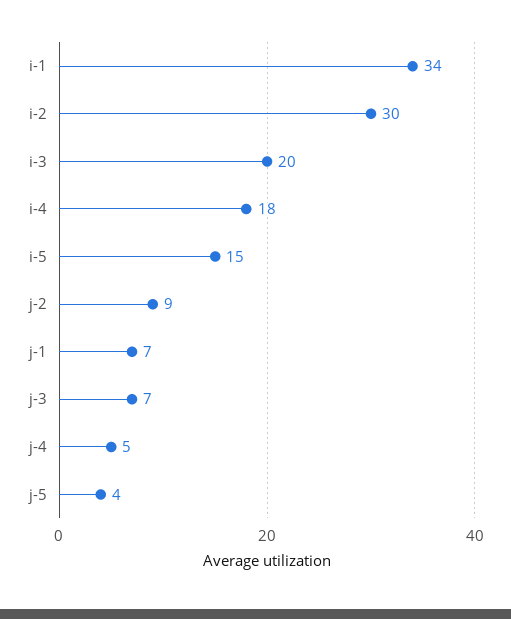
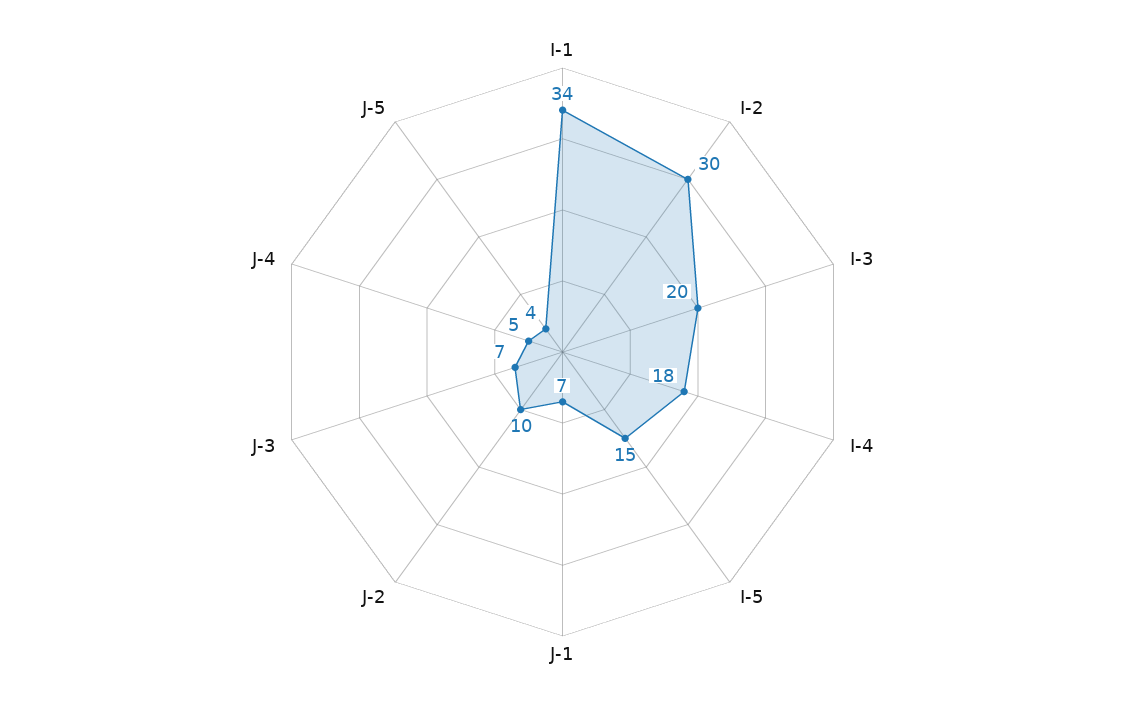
  {
    "i-1": 34,
    "i-2": 30,
    "i-3": 20,
    "i-4": 18,
    "i-5": 15,
-   "j-2": 9,
+   "j-2": 10,
    "j-1": 7,
    "j-3": 7,
    "j-4": 5,
    "j-5": 4
  }

